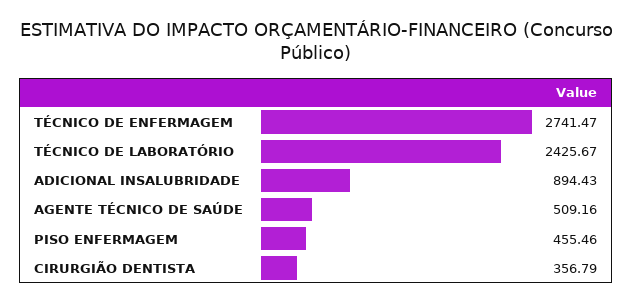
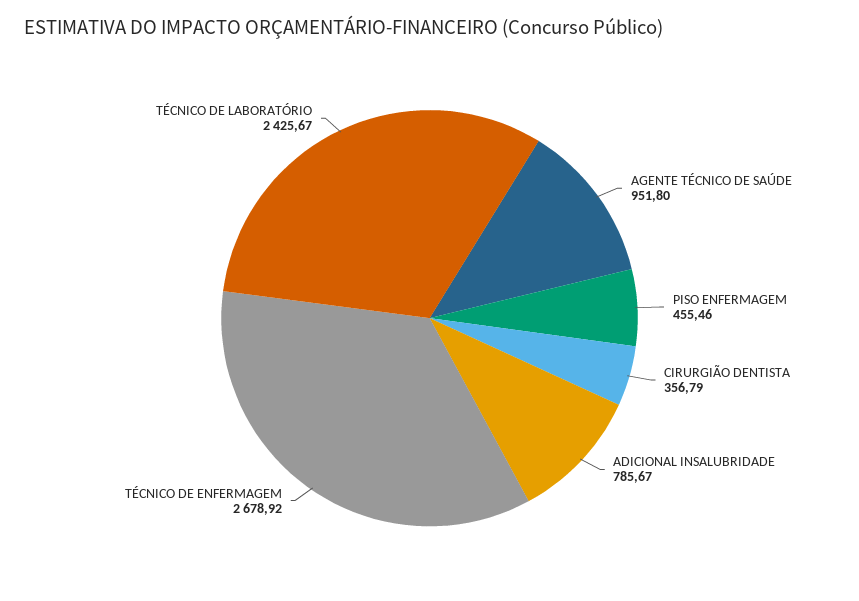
  {
-   "TÉCNICO DE ENFERMAGEM": 2741.47,
+   "TÉCNICO DE ENFERMAGEM": 2678.92,
    "TÉCNICO DE LABORATÓRIO": 2425.67,
-   "ADICIONAL INSALUBRIDADE": 894.43,
+   "ADICIONAL INSALUBRIDADE": 785.67,
-   "AGENTE TÉCNICO DE SAÚDE": 509.16,
+   "AGENTE TÉCNICO DE SAÚDE": 951.8,
    "PISO ENFERMAGEM": 455.46,
    "CIRURGIÃO DENTISTA": 356.79
  }

